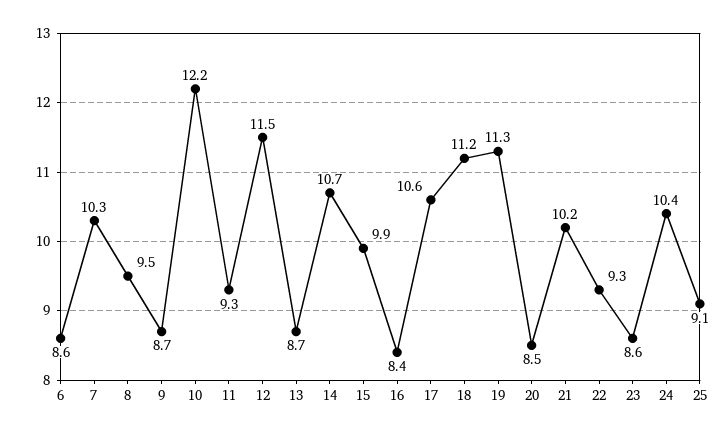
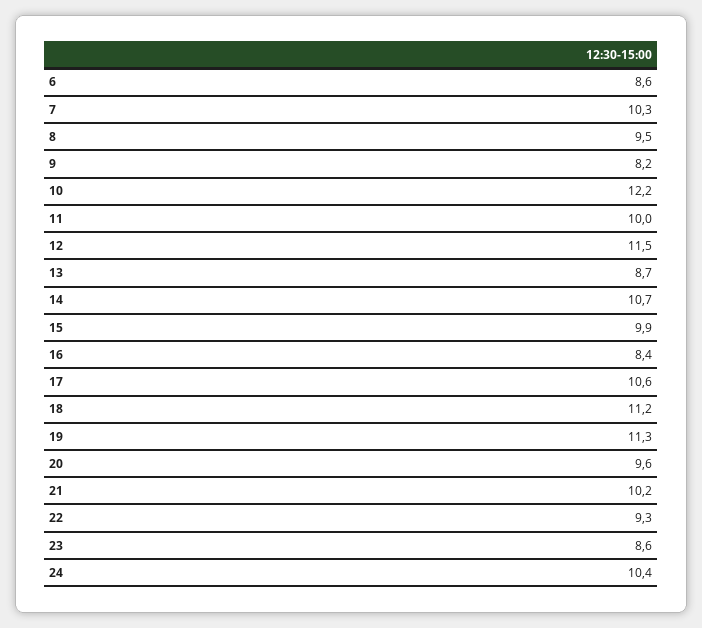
  {
    "6": 8.6,
    "7": 10.3,
    "8": 9.5,
-   "9": 8.7,
+   "9": 8.2,
    "10": 12.2,
-   "11": 9.3,
+   "11": 10,
    "12": 11.5,
    "13": 8.7,
    "14": 10.7,
    "15": 9.9,
    "16": 8.4,
    "17": 10.6,
    "18": 11.2,
    "19": 11.3,
-   "20": 8.5,
+   "20": 9.6,
    "21": 10.2,
    "22": 9.3,
    "23": 8.6,
-   "24": 10.4,
+   "24": 10.4
-   "25": 9.1
  }

